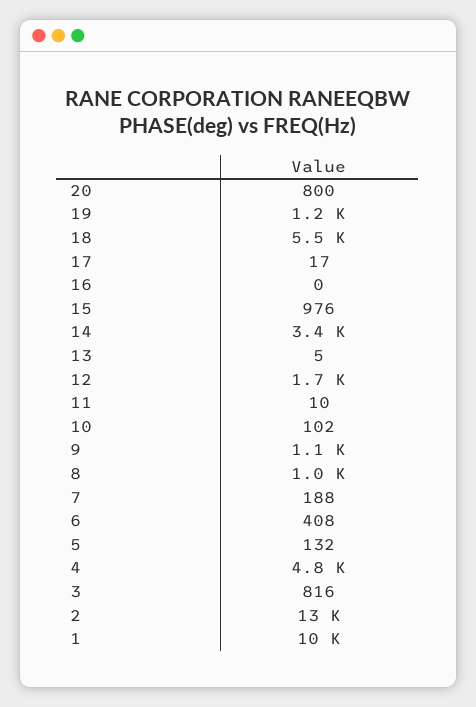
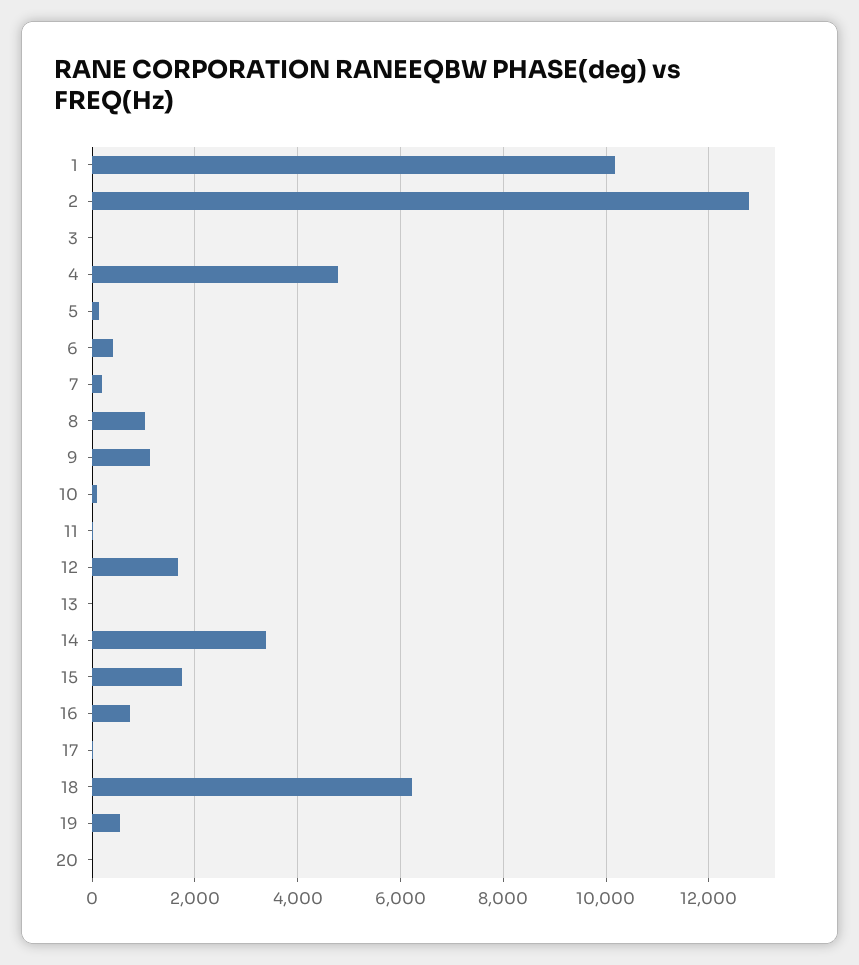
  {
-   "20": 800,
+   "20": 0,
-   "19": 1200,
+   "19": 600,
-   "18": 5500,
+   "18": 6200,
    "17": 17,
-   "16": 0,
+   "16": 800,
-   "15": 976,
+   "15": 1800,
    "14": 3400,
    "13": 5,
    "12": 1700,
    "11": 10,
    "10": 102,
    "9": 1100,
    "8": 1000,
    "7": 188,
    "6": 408,
    "5": 132,
    "4": 4800,
-   "3": 816,
+   "3": 0,
    "2": 13000,
    "1": 10000
  }

